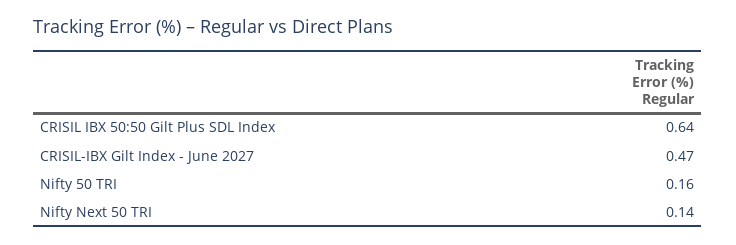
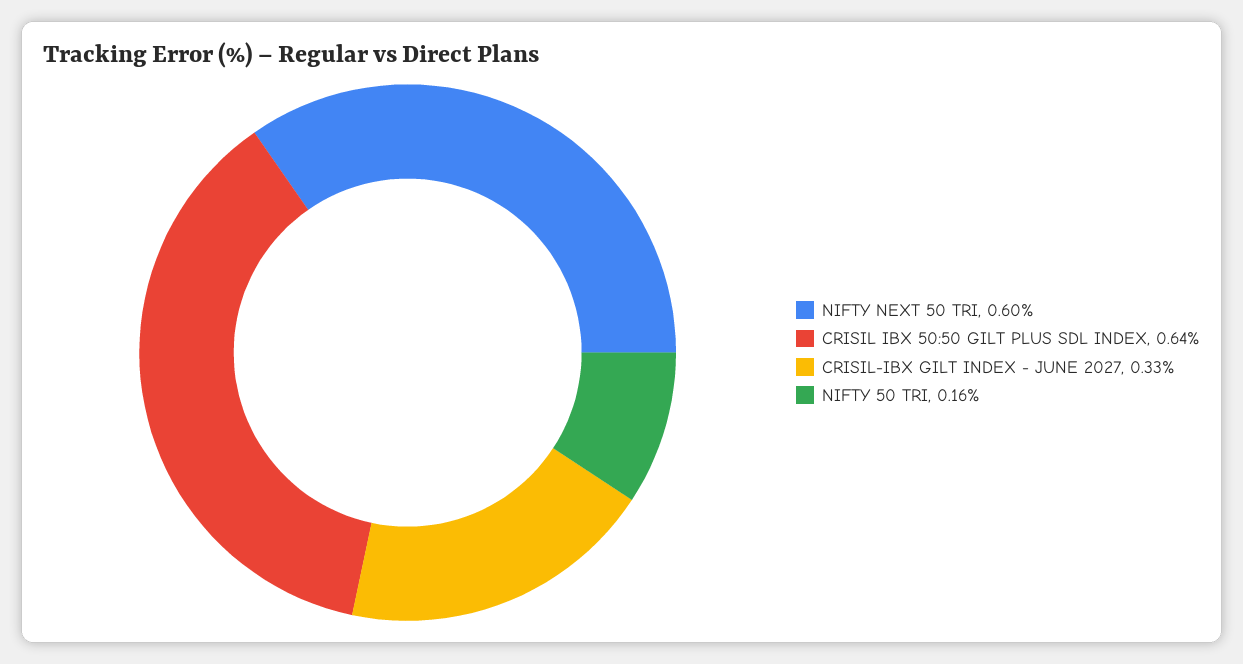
  {
    "CRISIL IBX 50:50 Gilt Plus SDL Index": 0.64,
-   "CRISIL-IBX Gilt Index - June 2027": 0.47,
+   "CRISIL-IBX Gilt Index - June 2027": 0.33,
    "Nifty 50 TRI": 0.16,
-   "Nifty Next 50 TRI": 0.14
+   "Nifty Next 50 TRI": 0.6
  }

